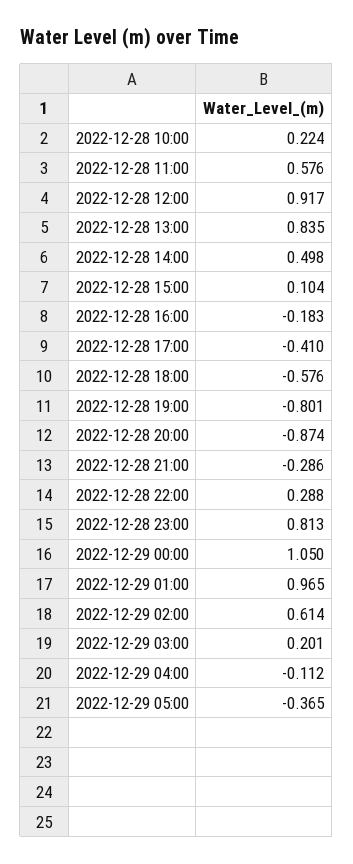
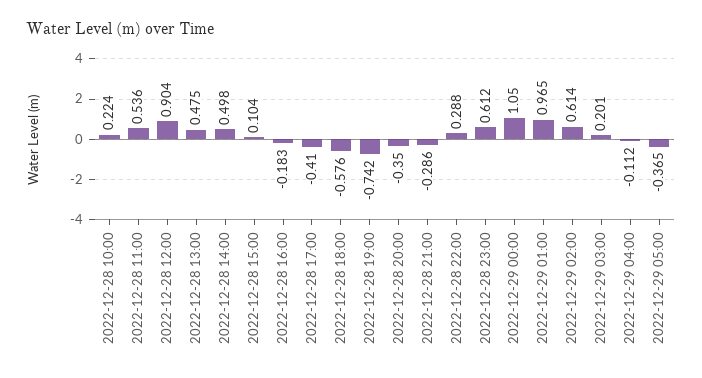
  {
    "2022-12-28 10:00": 0.224,
-   "2022-12-28 11:00": 0.576,
+   "2022-12-28 11:00": 0.536,
-   "2022-12-28 12:00": 0.917,
+   "2022-12-28 12:00": 0.904,
-   "2022-12-28 13:00": 0.835,
+   "2022-12-28 13:00": 0.475,
    "2022-12-28 14:00": 0.498,
    "2022-12-28 15:00": 0.104,
    "2022-12-28 16:00": -0.183,
    "2022-12-28 17:00": -0.41,
    "2022-12-28 18:00": -0.576,
-   "2022-12-28 19:00": -0.801,
+   "2022-12-28 19:00": -0.742,
-   "2022-12-28 20:00": -0.874,
+   "2022-12-28 20:00": -0.35,
    "2022-12-28 21:00": -0.286,
    "2022-12-28 22:00": 0.288,
-   "2022-12-28 23:00": 0.813,
+   "2022-12-28 23:00": 0.612,
    "2022-12-29 00:00": 1.05,
    "2022-12-29 01:00": 0.965,
    "2022-12-29 02:00": 0.614,
    "2022-12-29 03:00": 0.201,
    "2022-12-29 04:00": -0.112,
    "2022-12-29 05:00": -0.365
  }

